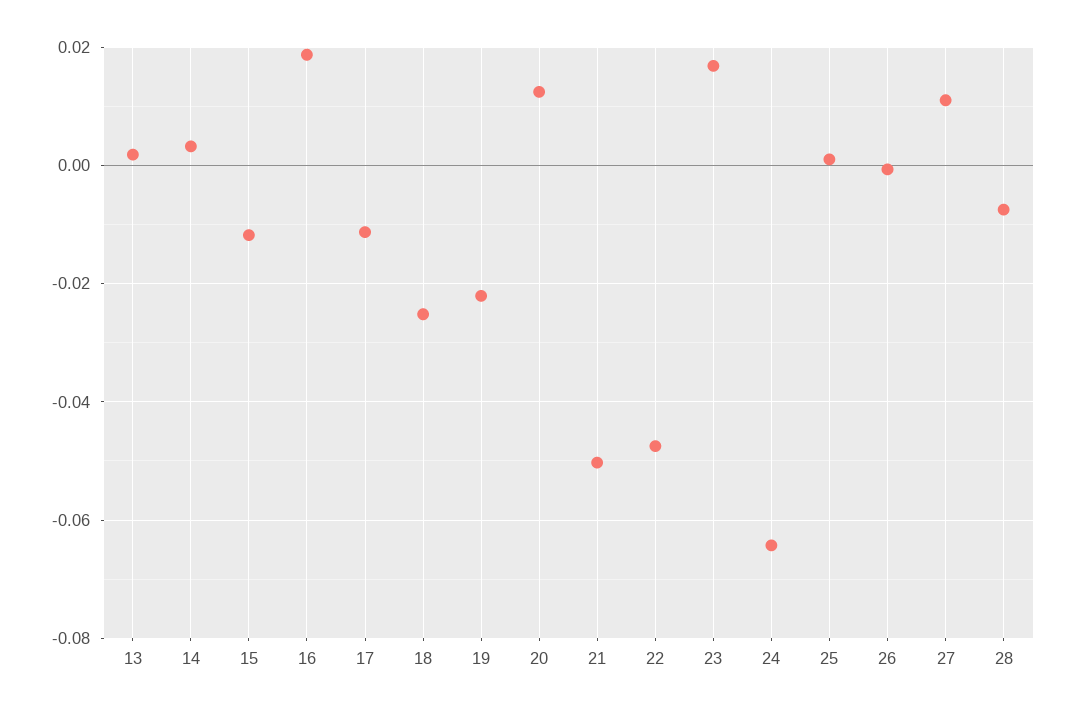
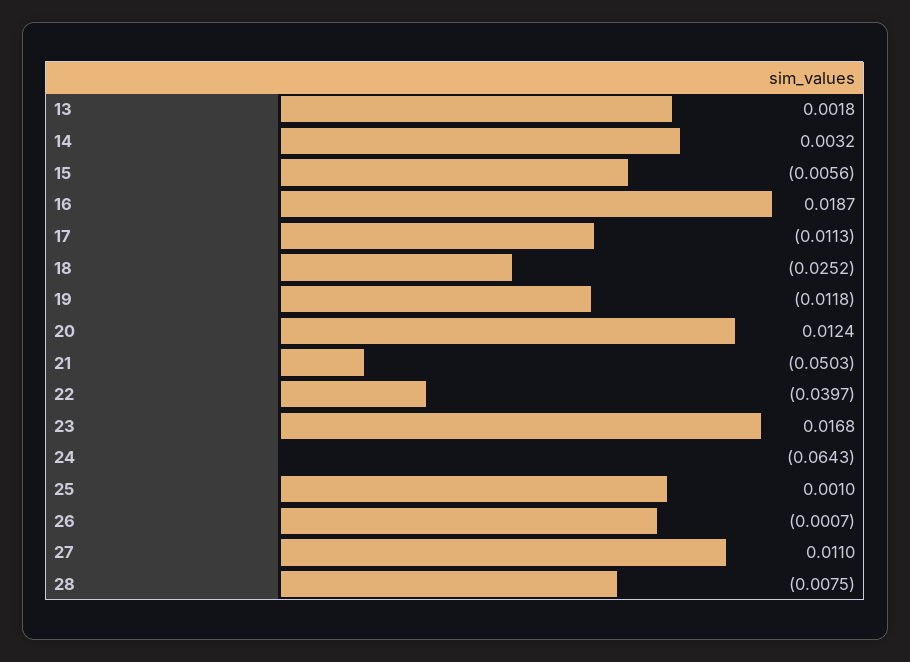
  {
    "13": 0.0018,
    "14": 0.0032,
-   "15": -0.012,
+   "15": -0.0056,
    "16": 0.0187,
    "17": -0.0113,
    "18": -0.0252,
-   "19": -0.022,
+   "19": -0.0118,
    "20": 0.0124,
    "21": -0.0503,
-   "22": -0.048,
+   "22": -0.0397,
    "23": 0.0168,
    "24": -0.0643,
    "25": 0.001,
    "26": -0.0007,
    "27": 0.011,
    "28": -0.0075
  }

